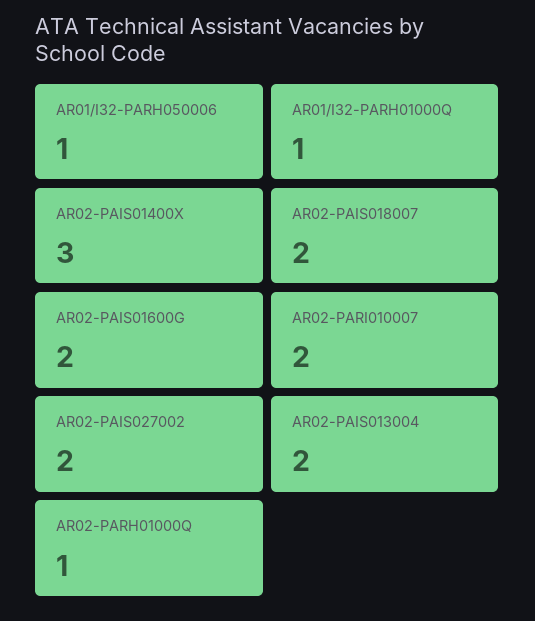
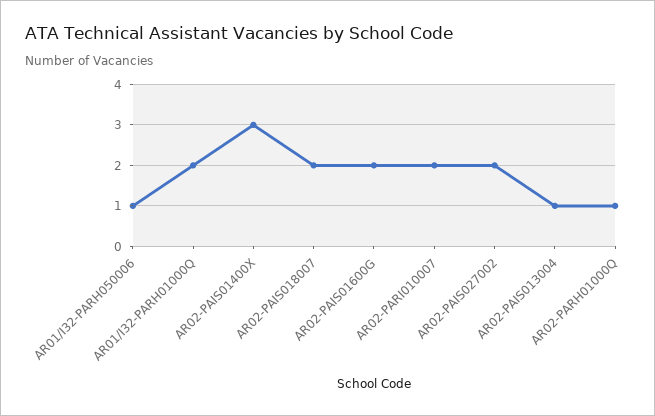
  {
    "AR01/I32-PARH050006": 1,
-   "AR01/I32-PARH01000Q": 1,
+   "AR01/I32-PARH01000Q": 2,
    "AR02-PAIS01400X": 3,
    "AR02-PAIS018007": 2,
    "AR02-PAIS01600G": 2,
    "AR02-PARI010007": 2,
    "AR02-PAIS027002": 2,
-   "AR02-PAIS013004": 2,
+   "AR02-PAIS013004": 1,
    "AR02-PARH01000Q": 1
  }

